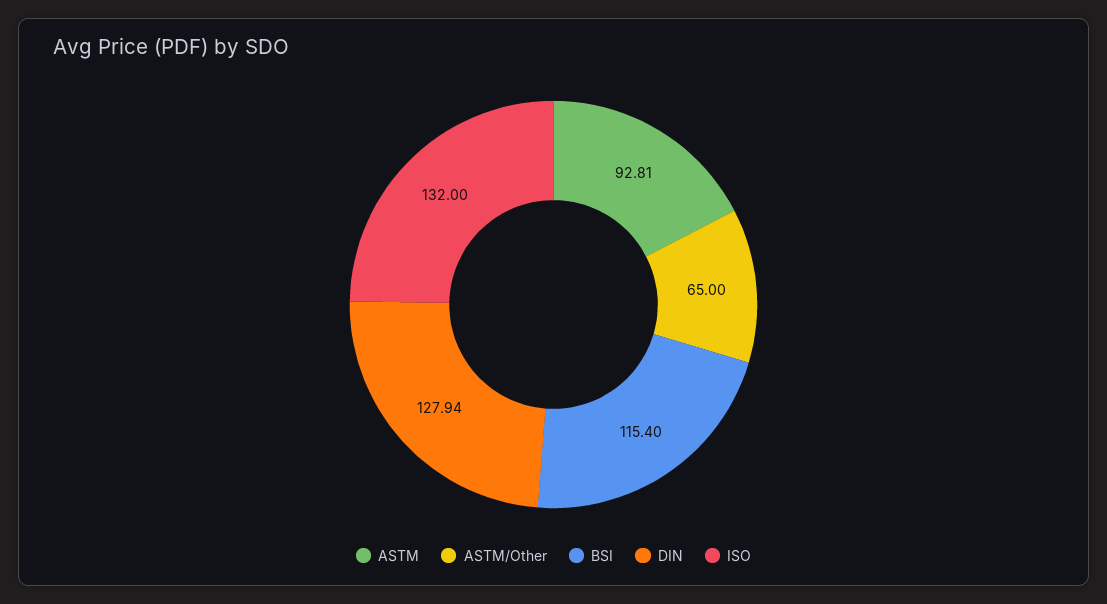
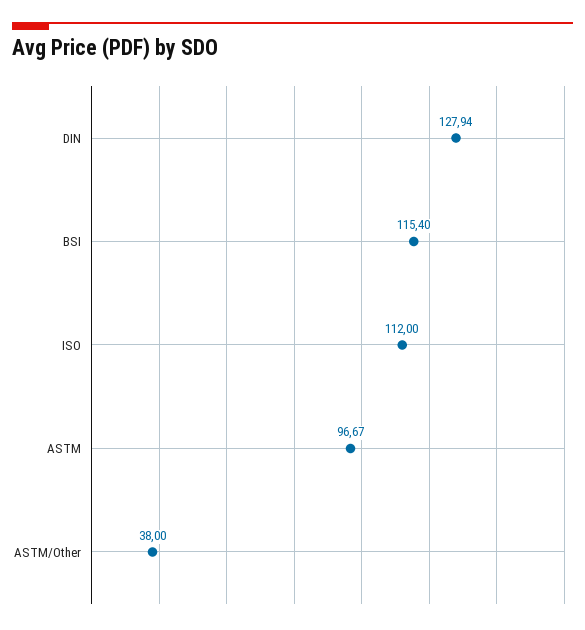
  {
-   "ASTM": 92.81,
+   "ASTM": 96.67,
-   "ASTM/Other": 65,
+   "ASTM/Other": 38,
    "BSI": 115.4,
    "DIN": 127.94,
-   "ISO": 132
+   "ISO": 112
  }

